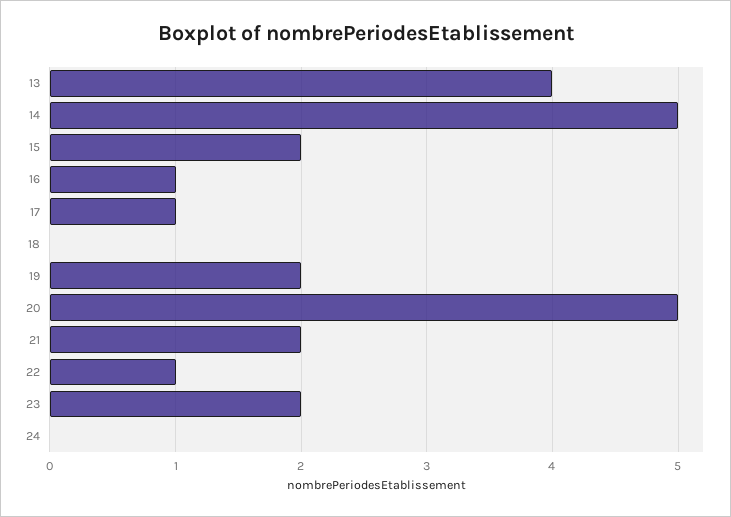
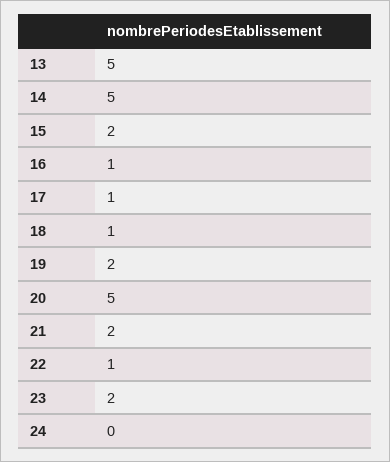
  {
-   "13": 4,
+   "13": 5,
    "14": 5,
    "15": 2,
    "16": 1,
    "17": 1,
-   "18": 0,
+   "18": 1,
    "19": 2,
    "20": 5,
    "21": 2,
    "22": 1,
    "23": 2,
    "24": 0
  }

